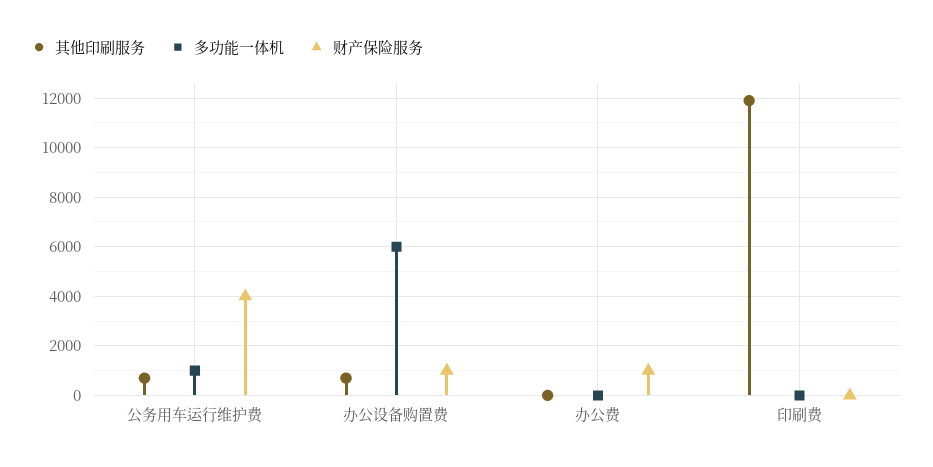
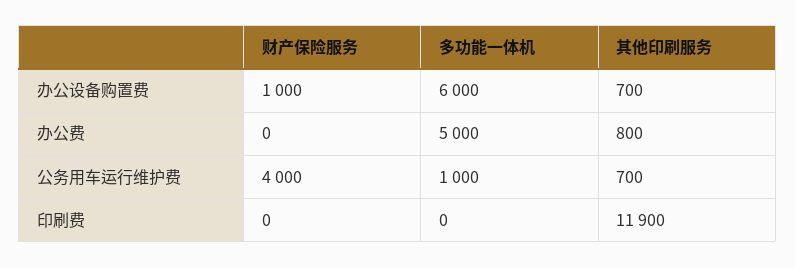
  {
    "其他印刷服务": {
      "公务用车运行维护费": 700,
      "办公设备购置费": 700,
-     "办公费": 0,
+     "办公费": 800,
      "印刷费": 11900
    },
    "多功能一体机": {
      "公务用车运行维护费": 1000,
      "办公设备购置费": 6000,
-     "办公费": 0,
+     "办公费": 5000,
      "印刷费": 0
    },
    "财产保险服务": {
      "公务用车运行维护费": 4000,
      "办公设备购置费": 1000,
-     "办公费": 1000,
+     "办公费": 0,
      "印刷费": 0
    }
  }

